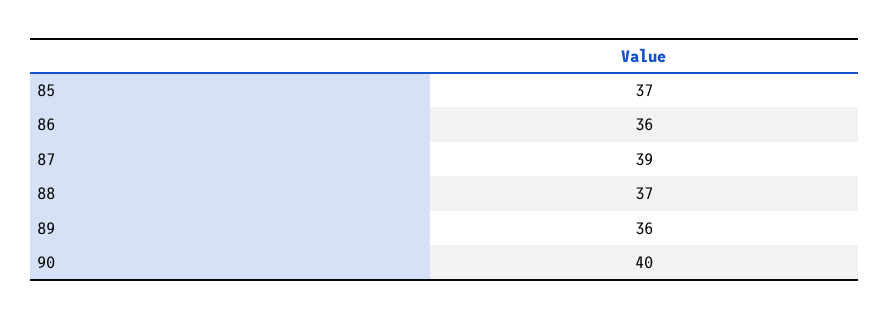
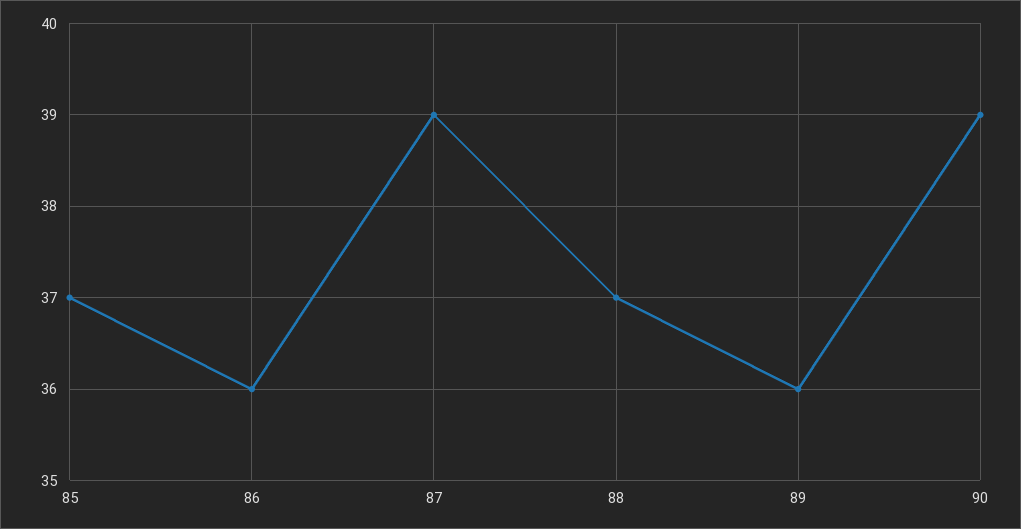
  {
    "85": 37,
    "86": 36,
    "87": 39,
    "88": 37,
    "89": 36,
-   "90": 40
+   "90": 39
  }

